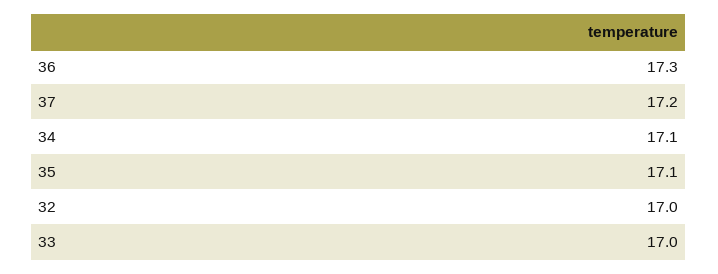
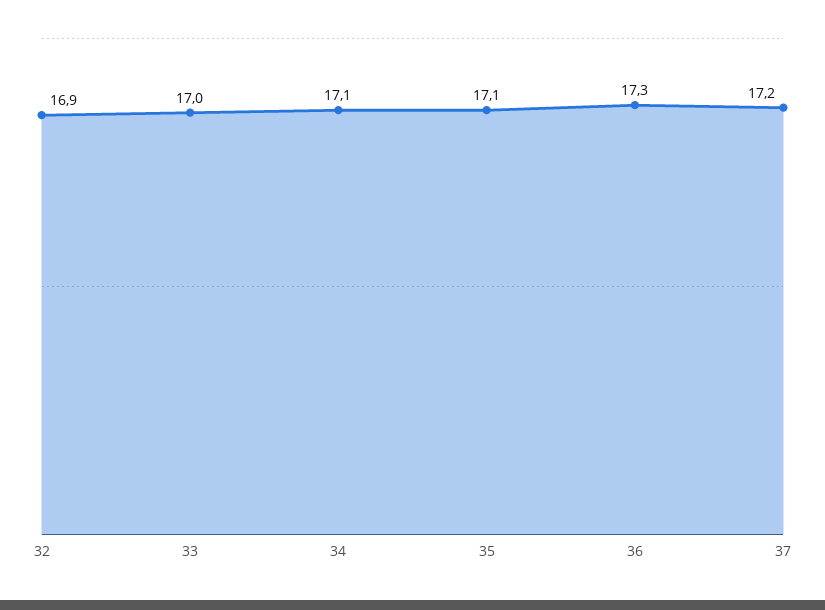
  {
    "36": 17.3,
    "37": 17.2,
    "34": 17.1,
    "35": 17.1,
-   "32": 17,
+   "32": 16.9,
    "33": 17
  }

